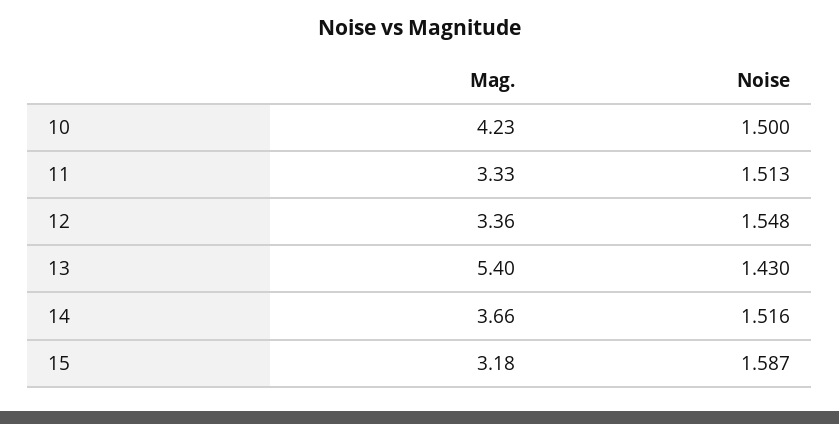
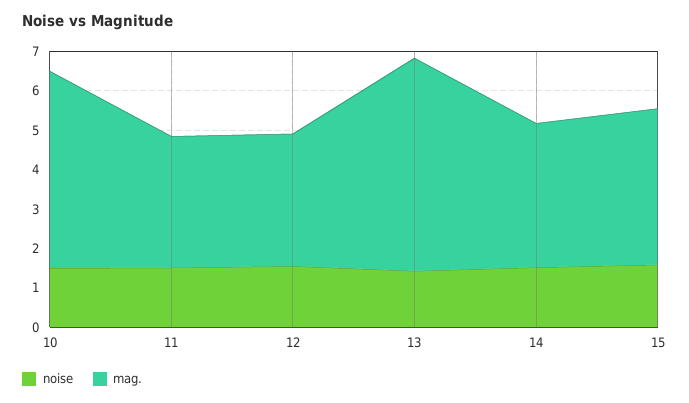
  {
    "Mag.": {
-     "10": 4.23,
+     "10": 5,
      "11": 3.33,
      "12": 3.36,
      "13": 5.4,
      "14": 3.66,
-     "15": 3.18
+     "15": 4
    },
    "Noise": {
      "10": 1.5,
      "11": 1.513,
      "12": 1.548,
      "13": 1.43,
      "14": 1.516,
      "15": 1.587
    }
  }

